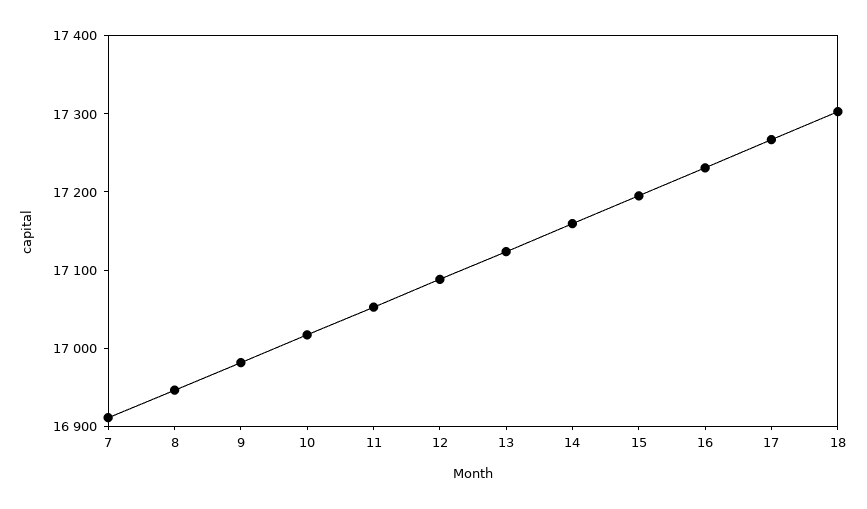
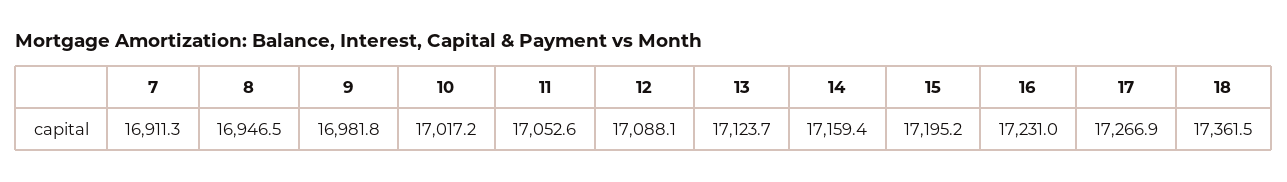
  {
    "7": 16911.3,
    "8": 16946.5,
    "9": 16981.8,
    "10": 17017.2,
    "11": 17052.6,
    "12": 17088.1,
    "13": 17123.7,
    "14": 17159.4,
    "15": 17195.2,
    "16": 17231,
    "17": 17266.9,
-   "18": 17300
+   "18": 17361.5
  }

